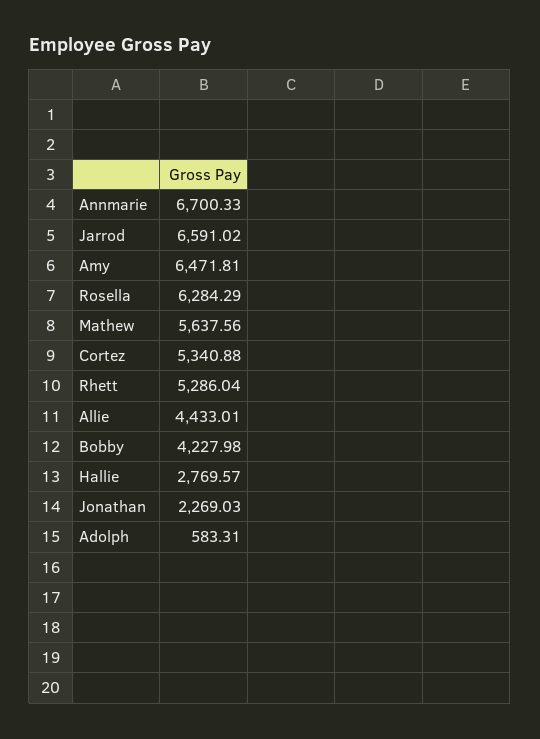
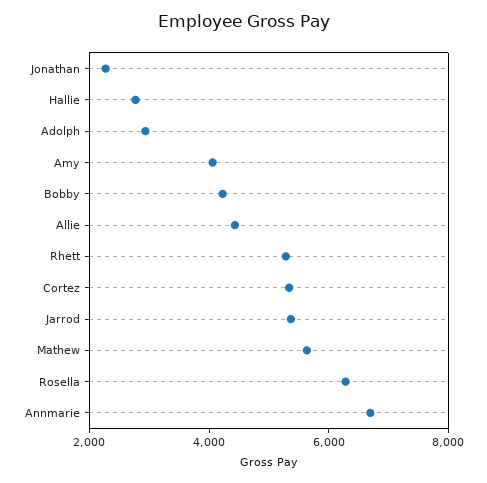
  {
    "Annmarie": 6700.33,
-   "Jarrod": 6591.02,
+   "Jarrod": 5500,
-   "Amy": 6471.81,
+   "Amy": 4000,
    "Rosella": 6284.29,
    "Mathew": 5637.56,
    "Cortez": 5340.88,
    "Rhett": 5286.04,
    "Allie": 4433.01,
    "Bobby": 4227.98,
    "Hallie": 2769.57,
    "Jonathan": 2269.03,
-   "Adolph": 583.31
+   "Adolph": 3000
  }

